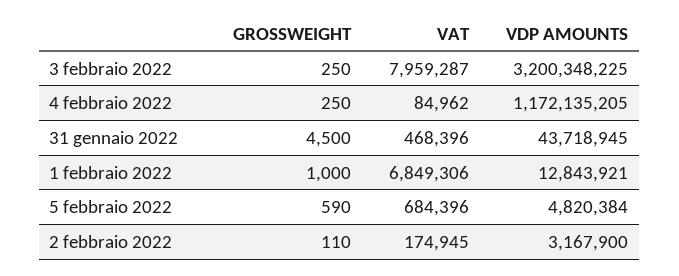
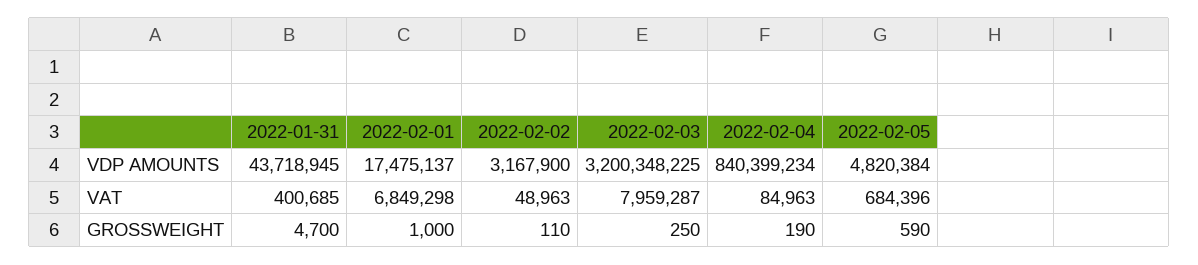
  {
    "GROSSWEIGHT": {
      "3 febbraio 2022": 250,
-     "4 febbraio 2022": 250,
+     "4 febbraio 2022": 190,
-     "31 gennaio 2022": 4500,
+     "31 gennaio 2022": 4700,
      "1 febbraio 2022": 1000,
      "5 febbraio 2022": 590,
      "2 febbraio 2022": 110
    },
    "VAT": {
      "3 febbraio 2022": 7959287,
-     "4 febbraio 2022": 84962,
+     "4 febbraio 2022": 84963,
-     "31 gennaio 2022": 468396,
+     "31 gennaio 2022": 400685,
-     "1 febbraio 2022": 6849306,
+     "1 febbraio 2022": 6849298,
      "5 febbraio 2022": 684396,
-     "2 febbraio 2022": 174945
+     "2 febbraio 2022": 48963
    },
    "VDP AMOUNTS": {
      "3 febbraio 2022": 3200348225,
-     "4 febbraio 2022": 1172135205,
+     "4 febbraio 2022": 840399234,
      "31 gennaio 2022": 43718945,
-     "1 febbraio 2022": 12843921,
+     "1 febbraio 2022": 17475137,
      "5 febbraio 2022": 4820384,
      "2 febbraio 2022": 3167900
    }
  }

